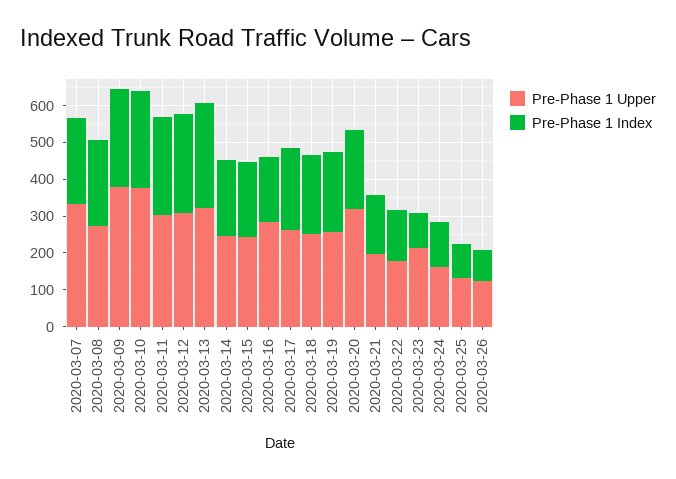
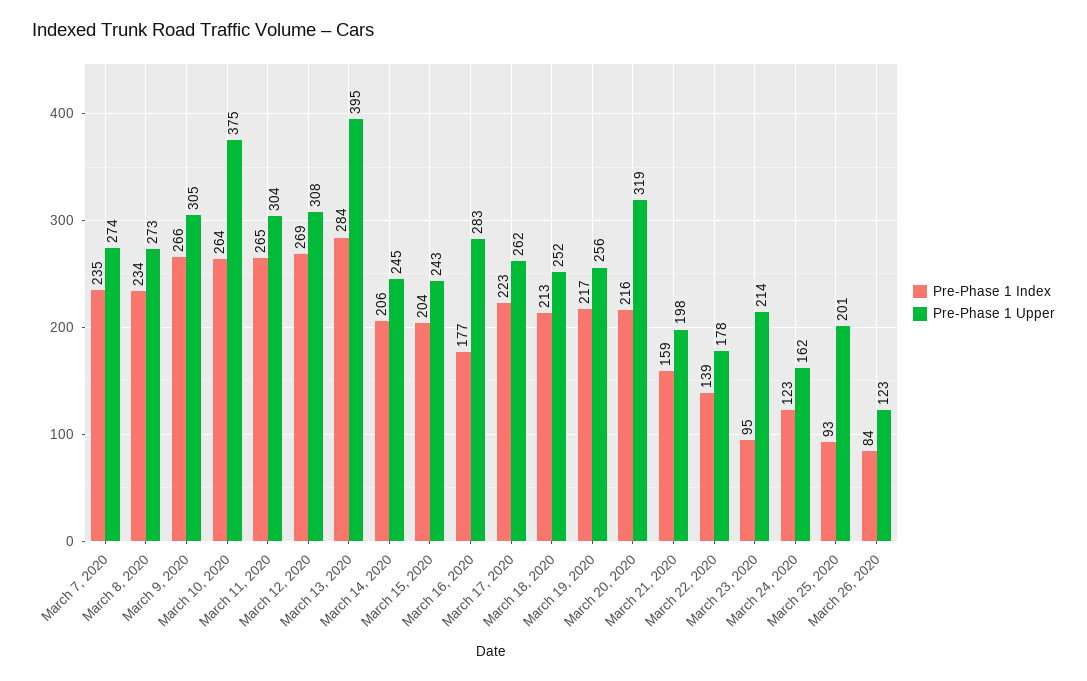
  {
    "Pre-Phase 1 Upper": {
-     "2020-03-07": 325,
+     "2020-03-07": 274,
      "2020-03-08": 273,
-     "2020-03-09": 375,
+     "2020-03-09": 305,
      "2020-03-10": 375,
      "2020-03-11": 304,
      "2020-03-12": 308,
-     "2020-03-13": 325,
+     "2020-03-13": 395,
      "2020-03-14": 245,
      "2020-03-15": 243,
      "2020-03-16": 283,
      "2020-03-17": 262,
      "2020-03-18": 252,
      "2020-03-19": 256,
      "2020-03-20": 319,
      "2020-03-21": 198,
      "2020-03-22": 178,
      "2020-03-23": 214,
      "2020-03-24": 162,
-     "2020-03-25": 125,
+     "2020-03-25": 201,
      "2020-03-26": 123
    },
    "Pre-Phase 1 Index": {
      "2020-03-07": 235,
      "2020-03-08": 234,
      "2020-03-09": 266,
      "2020-03-10": 264,
      "2020-03-11": 265,
      "2020-03-12": 269,
      "2020-03-13": 284,
      "2020-03-14": 206,
      "2020-03-15": 204,
      "2020-03-16": 177,
      "2020-03-17": 223,
      "2020-03-18": 213,
      "2020-03-19": 217,
      "2020-03-20": 216,
      "2020-03-21": 159,
      "2020-03-22": 139,
      "2020-03-23": 95,
      "2020-03-24": 123,
      "2020-03-25": 93,
      "2020-03-26": 84
    }
  }

